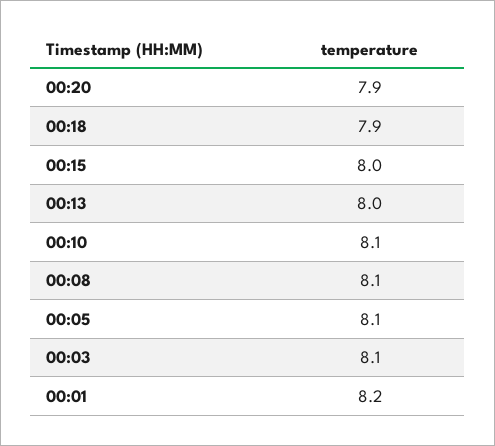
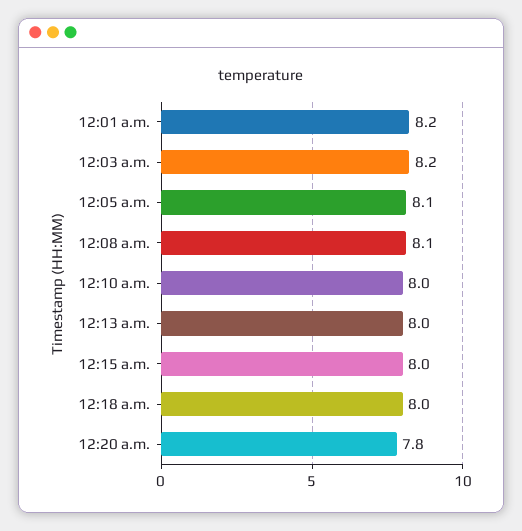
  {
-   "00:20": 7.9,
+   "00:20": 7.8,
-   "00:18": 7.9,
+   "00:18": 8,
    "00:15": 8,
    "00:13": 8,
-   "00:10": 8.1,
+   "00:10": 8,
    "00:08": 8.1,
    "00:05": 8.1,
-   "00:03": 8.1,
+   "00:03": 8.2,
    "00:01": 8.2
  }

